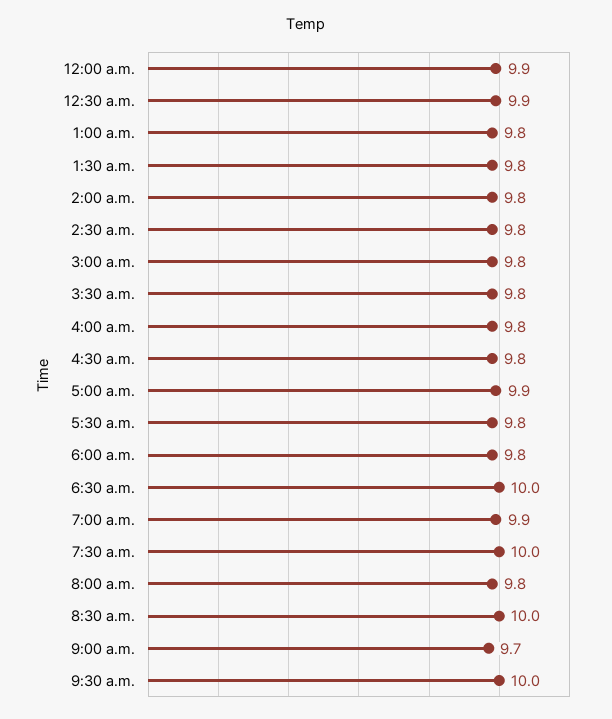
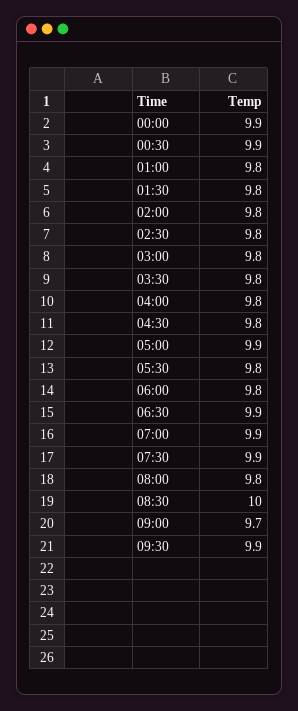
  {
    "12:00 a.m.": 9.9,
    "12:30 a.m.": 9.9,
    "1:00 a.m.": 9.8,
    "1:30 a.m.": 9.8,
    "2:00 a.m.": 9.8,
    "2:30 a.m.": 9.8,
    "3:00 a.m.": 9.8,
    "3:30 a.m.": 9.8,
    "4:00 a.m.": 9.8,
    "4:30 a.m.": 9.8,
    "5:00 a.m.": 9.9,
    "5:30 a.m.": 9.8,
    "6:00 a.m.": 9.8,
-   "6:30 a.m.": 10,
+   "6:30 a.m.": 9.9,
    "7:00 a.m.": 9.9,
-   "7:30 a.m.": 10,
+   "7:30 a.m.": 9.9,
    "8:00 a.m.": 9.8,
    "8:30 a.m.": 10,
    "9:00 a.m.": 9.7,
-   "9:30 a.m.": 10
+   "9:30 a.m.": 9.9
  }

